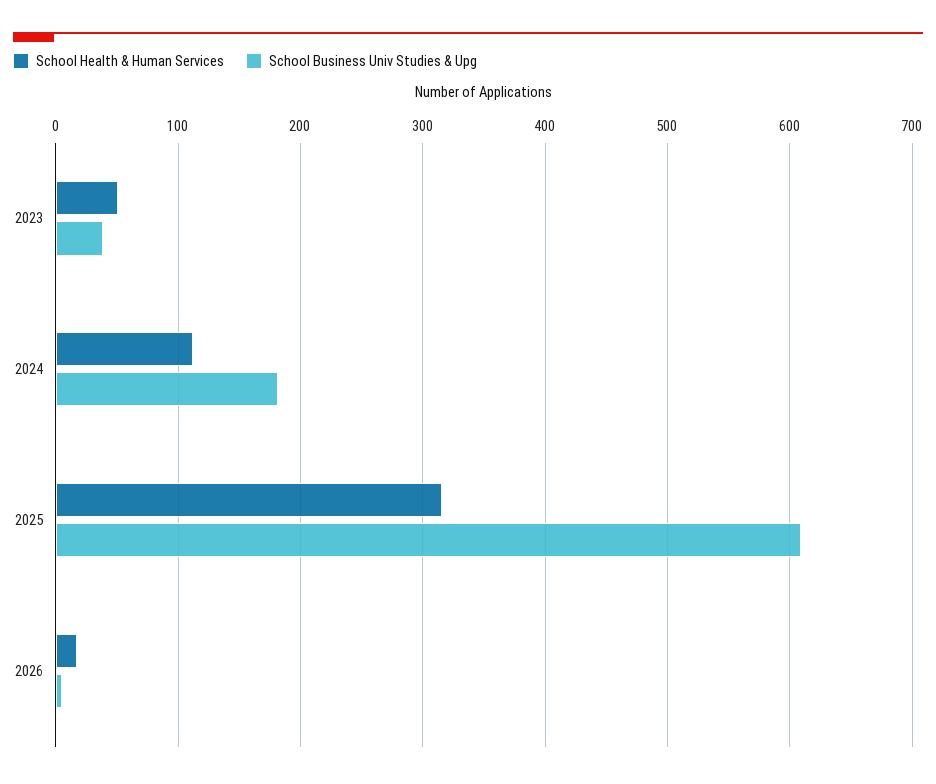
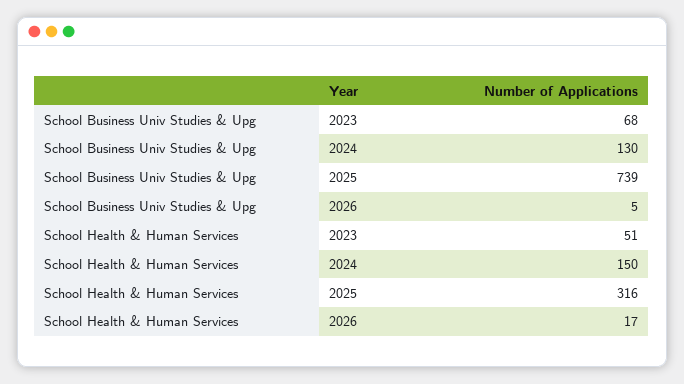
  {
    "School Health & Human Services": {
      "2023": 51,
-     "2024": 110,
+     "2024": 150,
      "2025": 316,
      "2026": 17
    },
    "School Business Univ Studies & Upg": {
-     "2023": 40,
+     "2023": 68,
-     "2024": 180,
+     "2024": 130,
-     "2025": 610,
+     "2025": 739,
      "2026": 5
    }
  }

